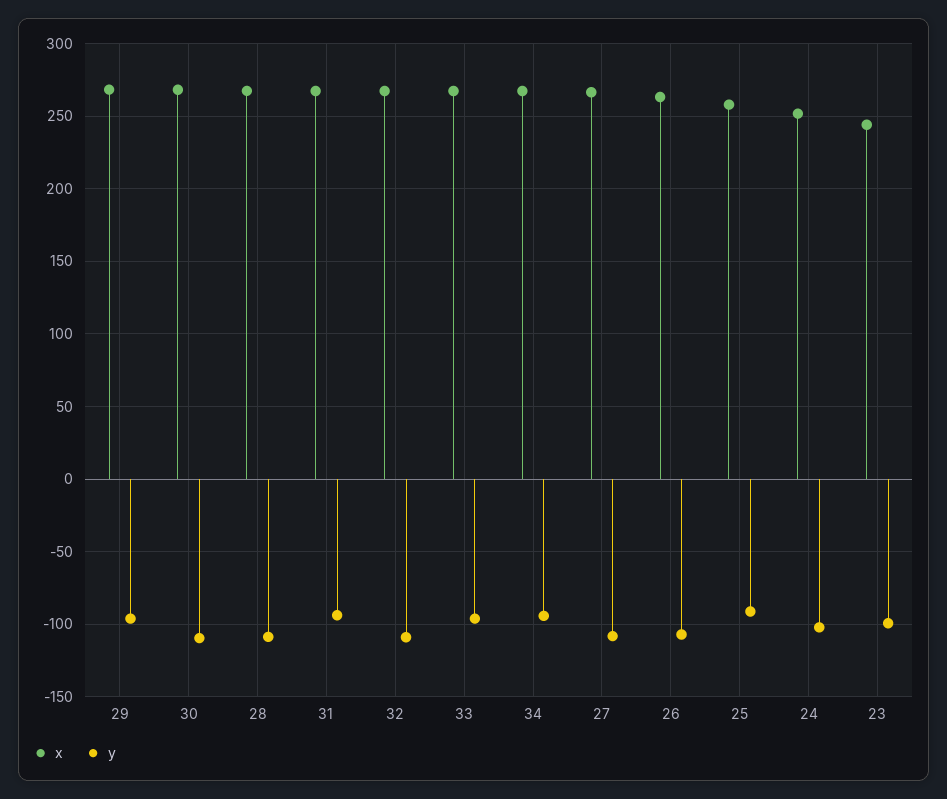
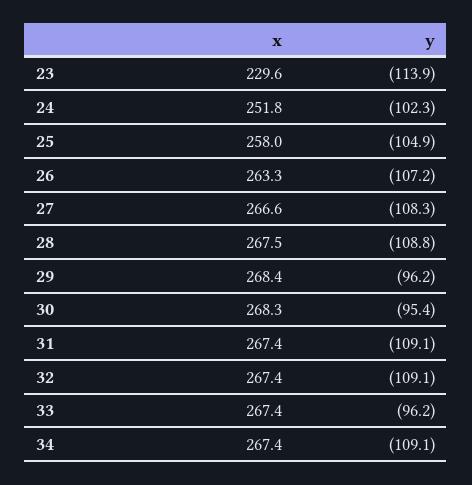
  {
    "x": {
      "29": 268.4,
      "30": 268.3,
      "28": 267.5,
      "31": 267.4,
      "32": 267.4,
      "33": 267.4,
      "34": 267.4,
      "27": 266.6,
      "26": 263.3,
      "25": 258,
      "24": 251.8,
-     "23": 245
+     "23": 229.6
    },
    "y": {
      "29": -96.2,
-     "30": -110,
+     "30": -95.4,
      "28": -108.8,
-     "31": -95,
+     "31": -109.1,
      "32": -109.1,
      "33": -96.2,
-     "34": -95,
+     "34": -109.1,
      "27": -108.3,
      "26": -107.2,
-     "25": -90,
+     "25": -104.9,
      "24": -102.3,
-     "23": -100
+     "23": -113.9
    }
  }

